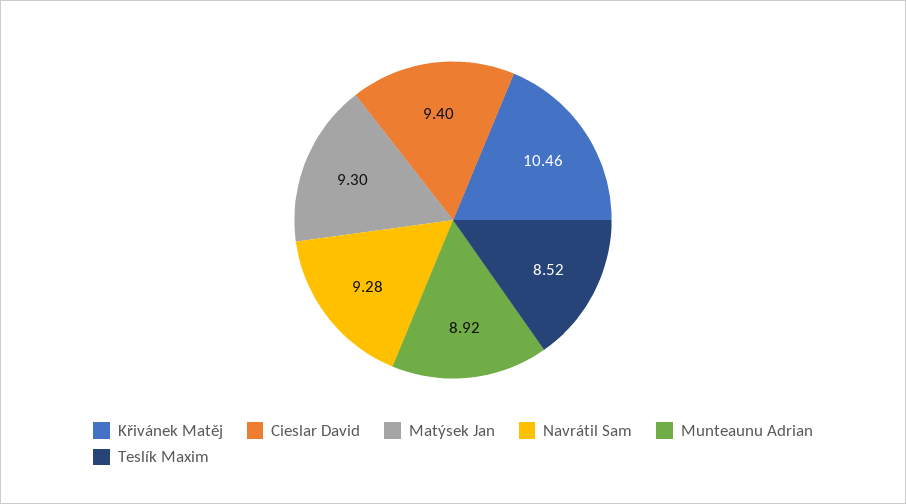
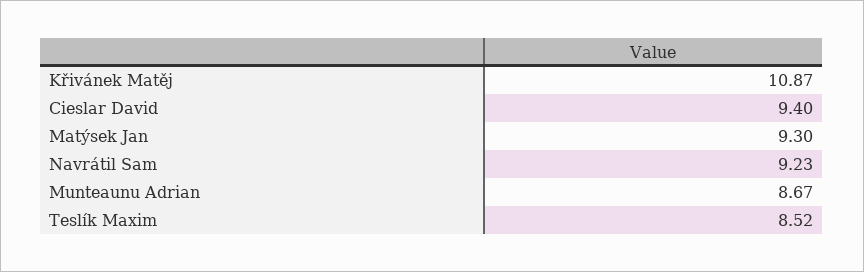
  {
-   "Křivánek Matěj": 10.46,
+   "Křivánek Matěj": 10.87,
    "Cieslar David": 9.4,
    "Matýsek Jan": 9.3,
-   "Navrátil Sam": 9.28,
+   "Navrátil Sam": 9.23,
-   "Munteaunu Adrian": 8.92,
+   "Munteaunu Adrian": 8.67,
    "Teslík Maxim": 8.52
  }

